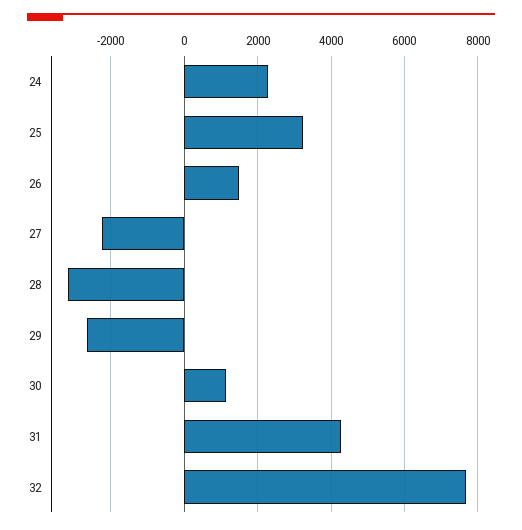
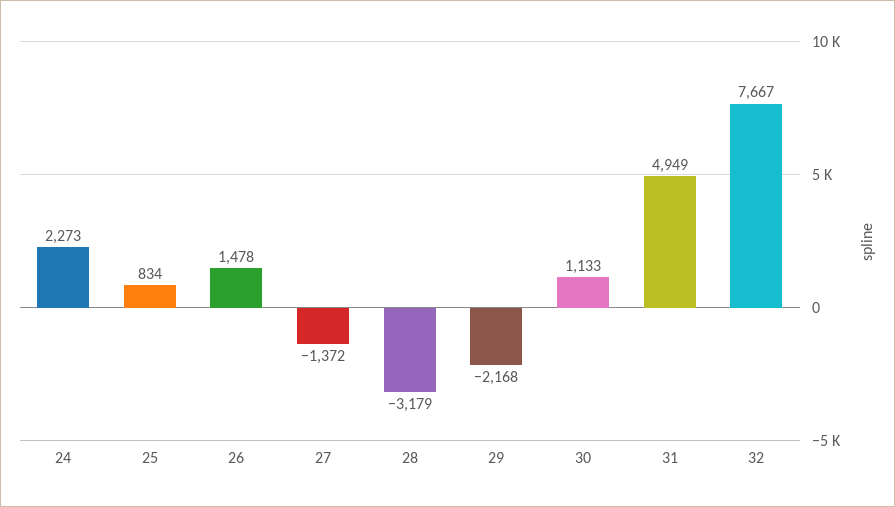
  {
    "24": 2273,
-   "25": 3200,
+   "25": 834,
    "26": 1478,
-   "27": -2200,
+   "27": -1372,
    "28": -3179,
-   "29": -2600,
+   "29": -2168,
    "30": 1133,
-   "31": 4200,
+   "31": 4949,
    "32": 7667
  }

